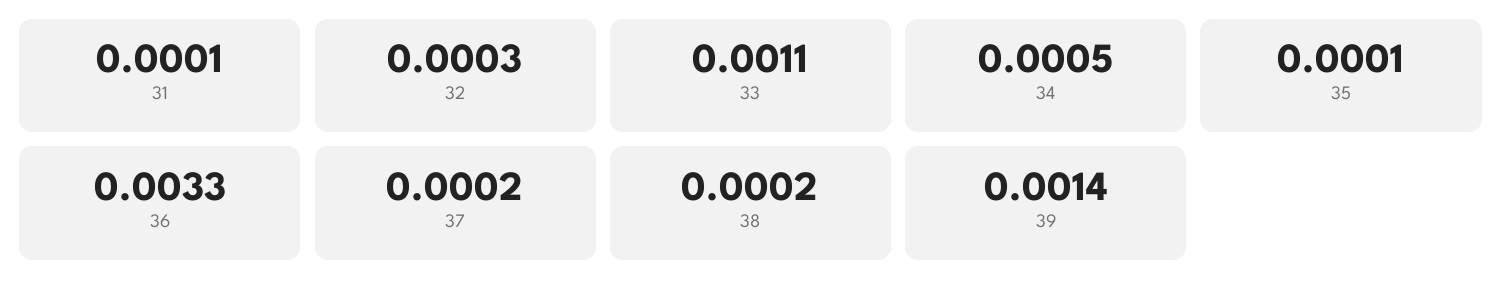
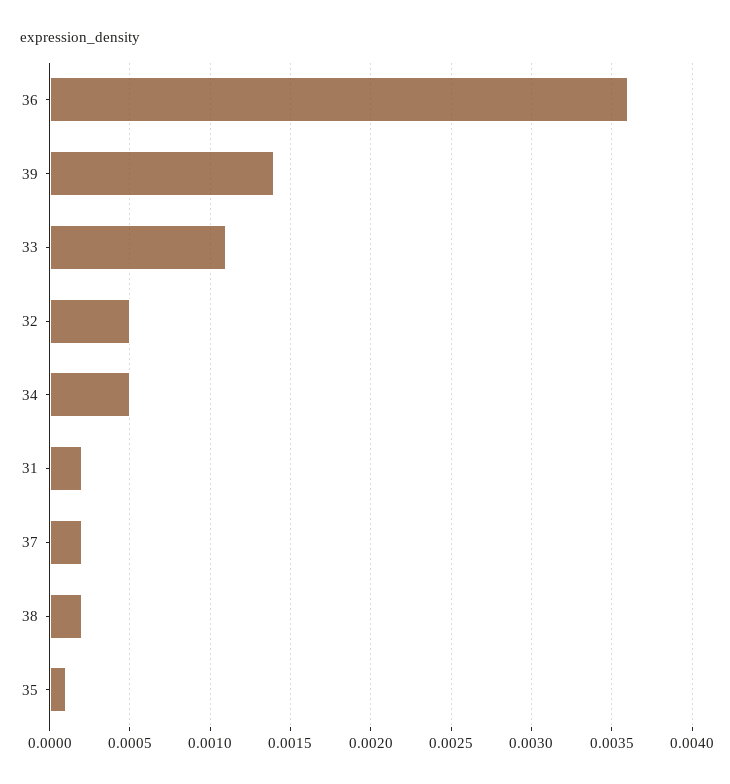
  {
-   "31": 0.0001,
+   "31": 0.0002,
-   "32": 0.0003,
+   "32": 0.0005,
    "33": 0.0011,
    "34": 0.0005,
    "35": 0.0001,
-   "36": 0.0033,
+   "36": 0.0036,
    "37": 0.0002,
    "38": 0.0002,
    "39": 0.0014
  }

